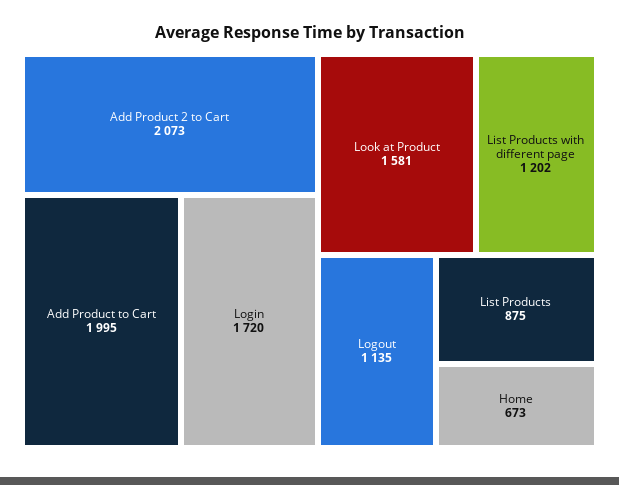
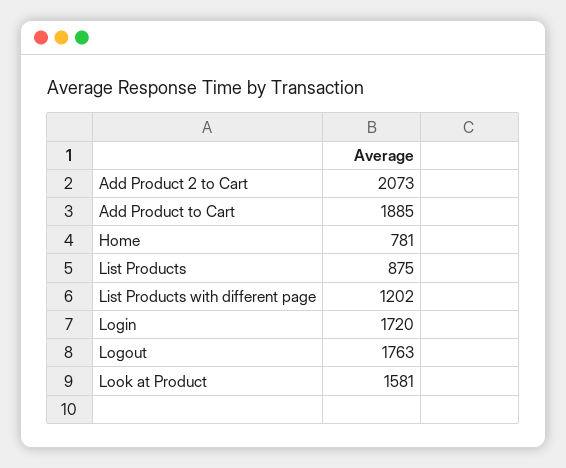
  {
    "Add Product 2 to Cart": 2073,
-   "Add Product to Cart": 1995,
+   "Add Product to Cart": 1885,
    "Login": 1720,
    "Look at Product": 1581,
    "List Products with different page": 1202,
-   "Logout": 1135,
+   "Logout": 1763,
    "List Products": 875,
-   "Home": 673
+   "Home": 781
  }

